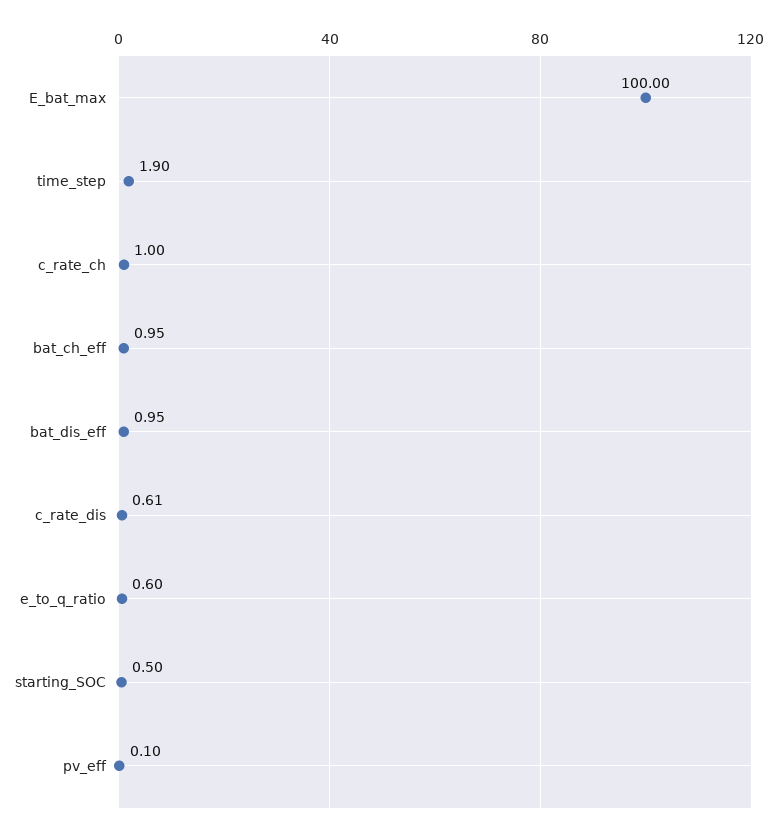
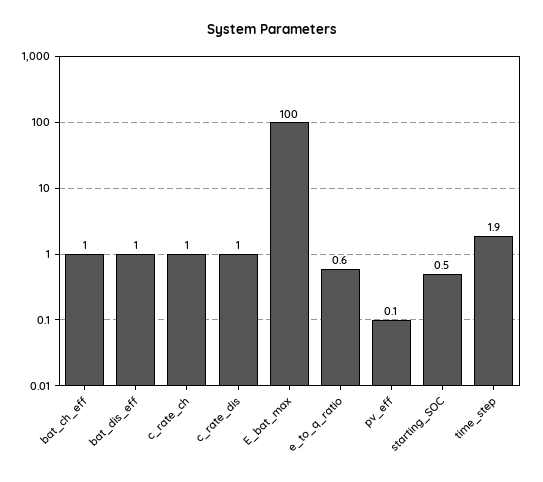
  {
    "E_bat_max": 100,
    "time_step": 1.9,
    "c_rate_ch": 1,
    "bat_ch_eff": 0.95,
    "bat_dis_eff": 0.95,
-   "c_rate_dis": 0.61,
+   "c_rate_dis": 1,
    "e_to_q_ratio": 0.6,
    "starting_SOC": 0.5,
    "pv_eff": 0.1
  }

